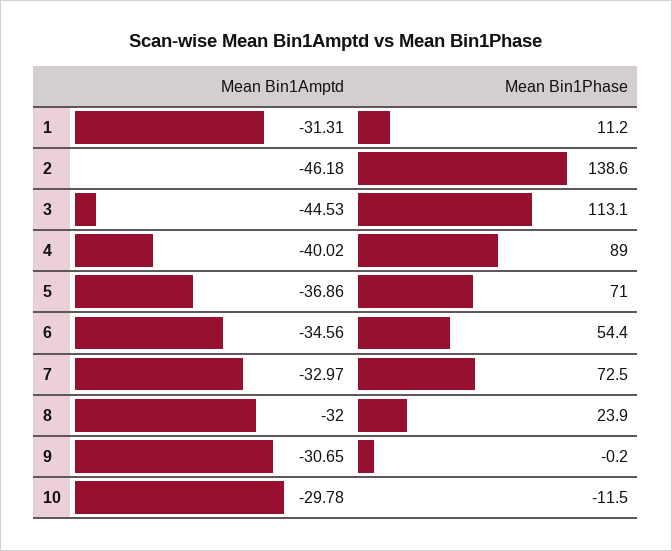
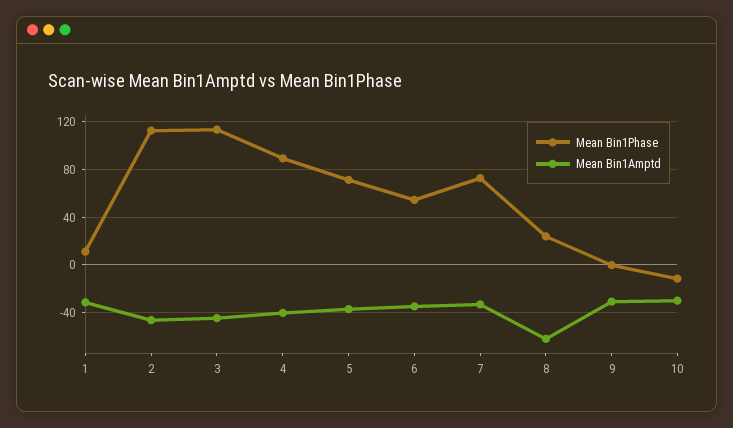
  {
    "Mean Bin1Amptd": {
      "1": -31.31,
      "2": -46.18,
      "3": -44.53,
      "4": -40.02,
      "5": -36.86,
      "6": -34.56,
      "7": -32.97,
-     "8": -32,
+     "8": -60,
      "9": -30.65,
      "10": -29.78
    },
    "Mean Bin1Phase": {
      "1": 11.2,
-     "2": 138.6,
+     "2": 110,
      "3": 113.1,
      "4": 89,
      "5": 71,
      "6": 54.4,
      "7": 72.5,
      "8": 23.9,
      "9": -0.2,
      "10": -11.5
    }
  }

